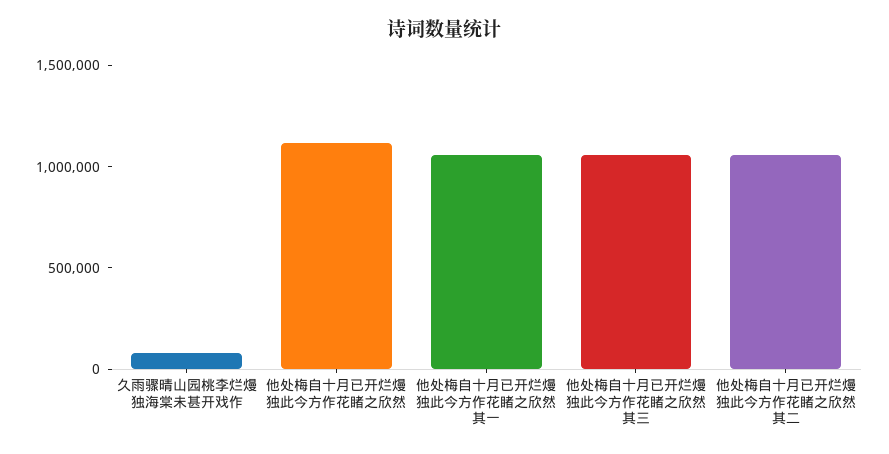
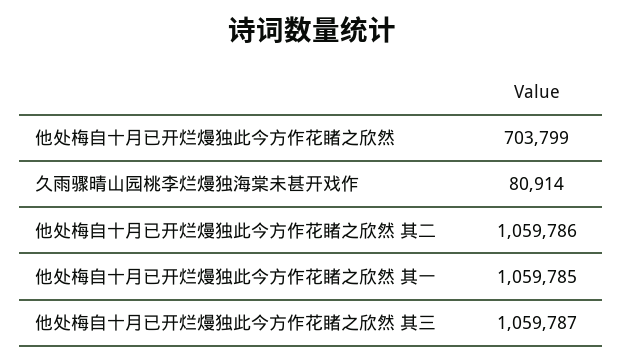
  {
    "久雨骤晴山园桃李烂熳独海棠未甚开戏作": 80914,
-   "他处梅自十月已开烂熳独此今方作花睹之欣然": 1100000,
+   "他处梅自十月已开烂熳独此今方作花睹之欣然": 703799,
    "他处梅自十月已开烂熳独此今方作花睹之欣然 其一": 1059785,
    "他处梅自十月已开烂熳独此今方作花睹之欣然 其三": 1059787,
    "他处梅自十月已开烂熳独此今方作花睹之欣然 其二": 1059786
  }

